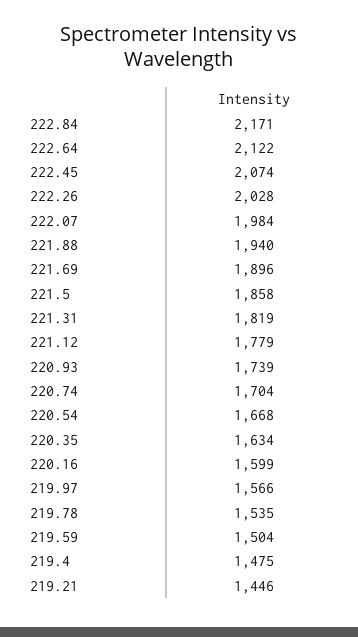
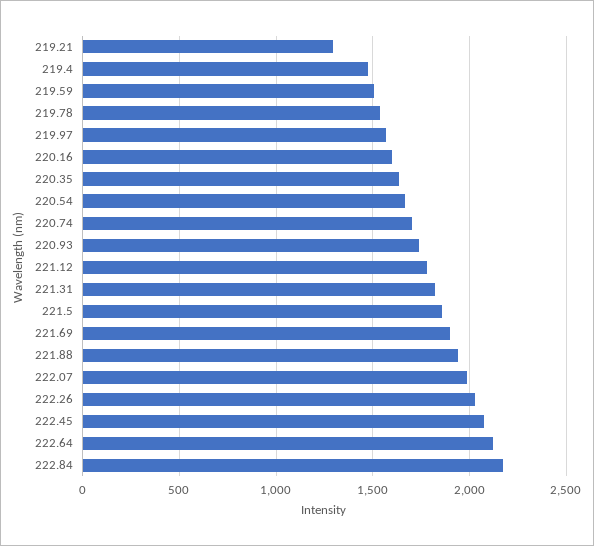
  {
    "222.84": 2171,
    "222.64": 2122,
    "222.45": 2074,
    "222.26": 2028,
    "222.07": 1984,
    "221.88": 1940,
    "221.69": 1896,
    "221.5": 1858,
    "221.31": 1819,
    "221.12": 1779,
    "220.93": 1739,
    "220.74": 1704,
    "220.54": 1668,
    "220.35": 1634,
    "220.16": 1599,
    "219.97": 1566,
    "219.78": 1535,
    "219.59": 1504,
    "219.4": 1475,
-   "219.21": 1446
+   "219.21": 1300
  }

